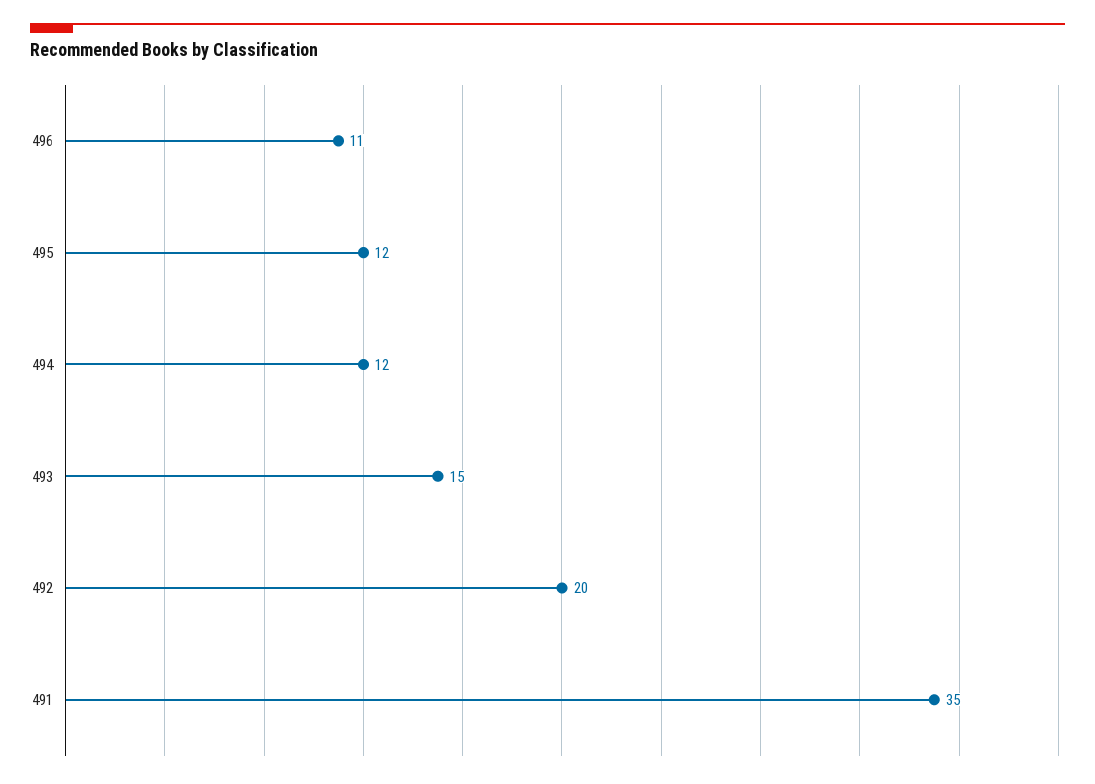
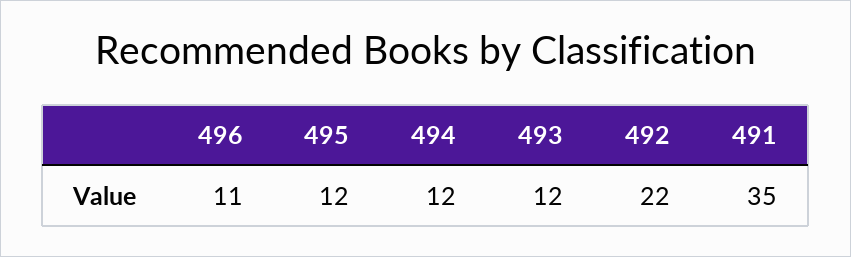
  {
    "496": 11,
    "495": 12,
    "494": 12,
-   "493": 15,
+   "493": 12,
-   "492": 20,
+   "492": 22,
    "491": 35
  }

